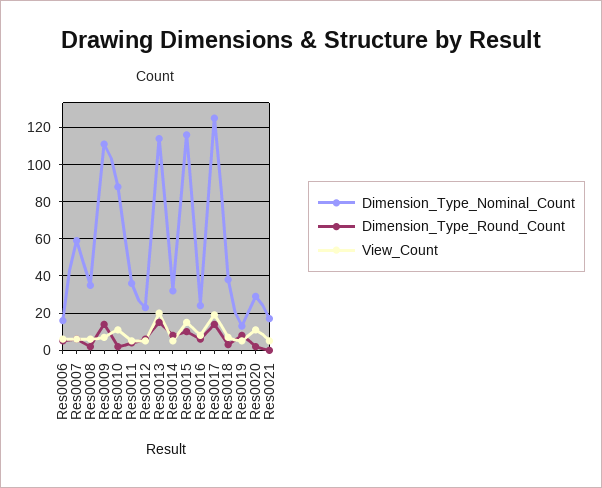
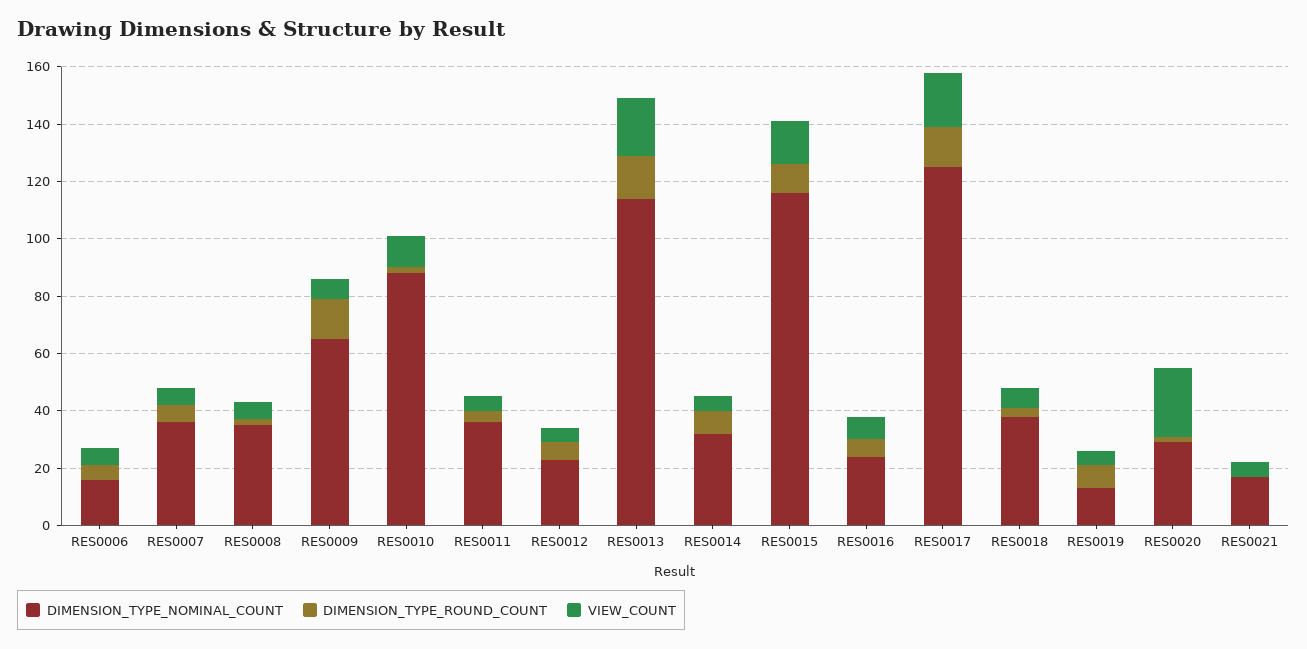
  {
    "Dimension_Type_Nominal_Count": {
      "Res0006": 15,
-     "Res0007": 60,
+     "Res0007": 35,
      "Res0008": 35,
-     "Res0009": 110,
+     "Res0009": 65,
      "Res0010": 90,
      "Res0011": 35,
      "Res0012": 25,
      "Res0013": 115,
      "Res0014": 30,
      "Res0015": 115,
      "Res0016": 25,
      "Res0017": 125,
      "Res0018": 40,
      "Res0019": 15,
      "Res0020": 30,
      "Res0021": 15
    },
    "Dimension_Type_Round_Count": {
      "Res0006": 5,
      "Res0007": 5,
      "Res0008": 0,
      "Res0009": 15,
      "Res0010": 0,
      "Res0011": 5,
      "Res0012": 5,
      "Res0013": 15,
      "Res0014": 10,
      "Res0015": 10,
      "Res0016": 5,
      "Res0017": 15,
      "Res0018": 5,
      "Res0019": 10,
      "Res0020": 0,
      "Res0021": 0
    },
    "View_Count": {
      "Res0006": 5,
      "Res0007": 5,
      "Res0008": 5,
      "Res0009": 5,
      "Res0010": 10,
      "Res0011": 5,
      "Res0012": 5,
      "Res0013": 20,
      "Res0014": 5,
      "Res0015": 15,
      "Res0016": 10,
      "Res0017": 20,
      "Res0018": 5,
      "Res0019": 5,
-     "Res0020": 10,
+     "Res0020": 25,
      "Res0021": 5
    }
  }

